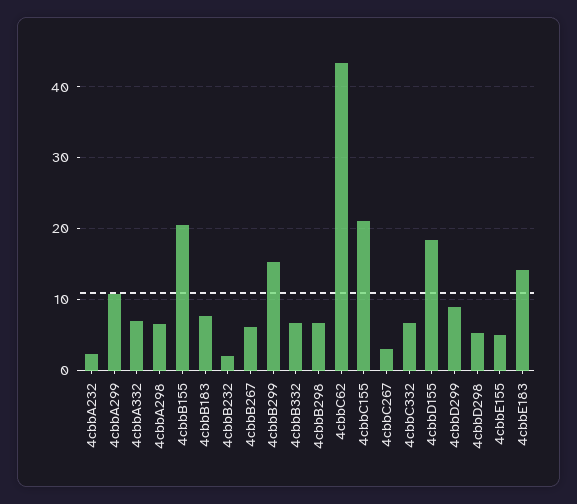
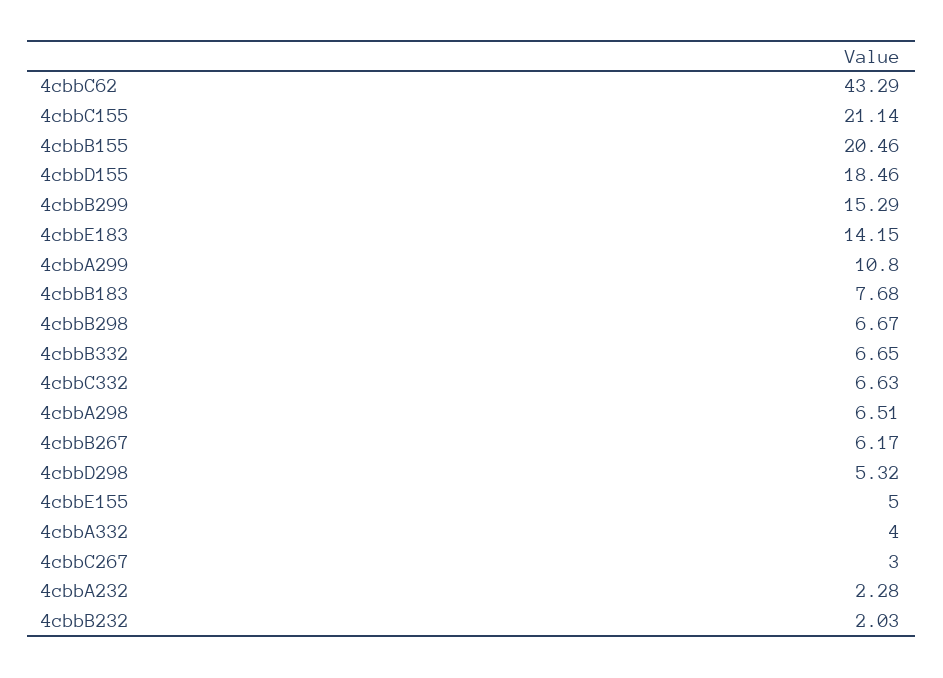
  {
    "4cbbA232": 2.28,
    "4cbbA299": 10.8,
-   "4cbbA332": 7,
+   "4cbbA332": 4,
    "4cbbA298": 6.51,
    "4cbbB155": 20.46,
    "4cbbB183": 7.68,
    "4cbbB232": 2.03,
    "4cbbB267": 6.17,
    "4cbbB299": 15.29,
    "4cbbB332": 6.65,
    "4cbbB298": 6.67,
    "4cbbC62": 43.29,
    "4cbbC155": 21.14,
    "4cbbC267": 3,
    "4cbbC332": 6.63,
    "4cbbD155": 18.46,
-   "4cbbD299": 9,
    "4cbbD298": 5.32,
    "4cbbE155": 5,
    "4cbbE183": 14.15
  }

